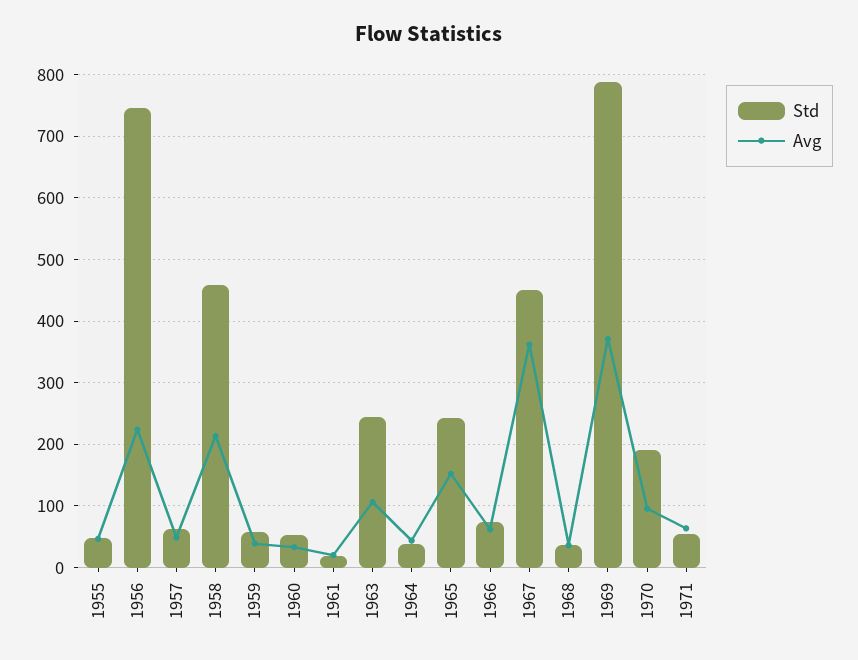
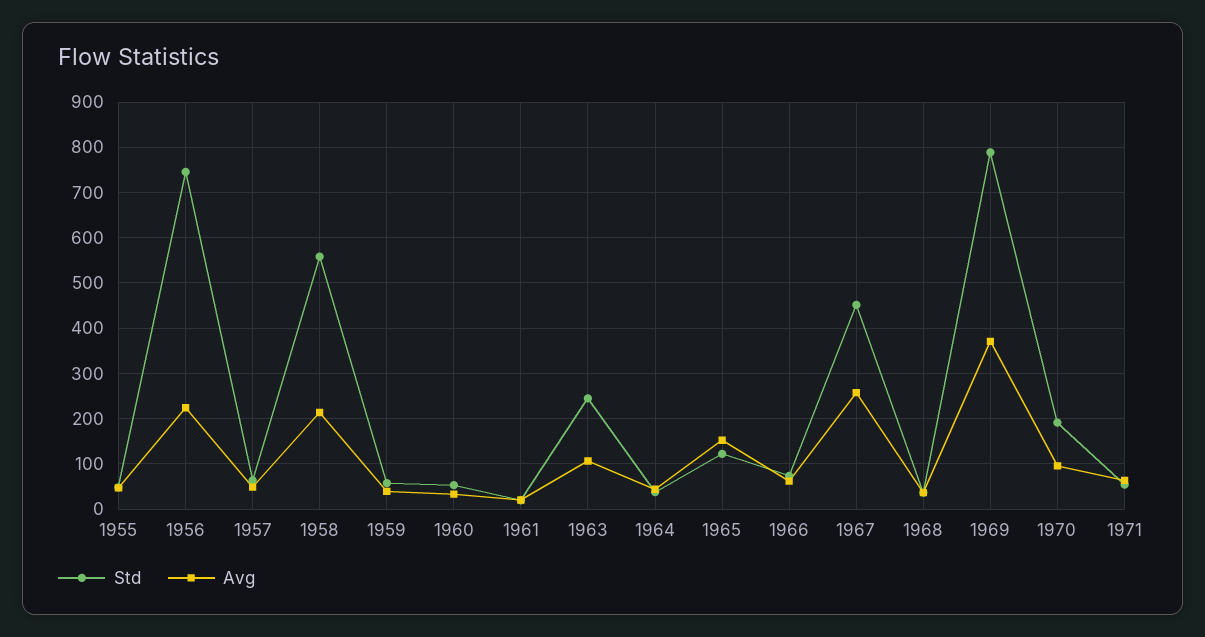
  {
    "Std": {
      "1955": 50,
      "1956": 750,
      "1957": 60,
-     "1958": 460,
+     "1958": 560,
      "1959": 60,
      "1960": 50,
      "1961": 20,
      "1963": 240,
      "1964": 40,
-     "1965": 240,
+     "1965": 120,
      "1966": 70,
      "1967": 450,
      "1968": 40,
      "1969": 790,
      "1970": 190,
      "1971": 50
    },
    "Avg": {
      "1955": 50,
      "1956": 220,
      "1957": 50,
      "1958": 210,
      "1959": 40,
      "1960": 30,
      "1961": 20,
      "1963": 110,
      "1964": 40,
      "1965": 150,
      "1966": 60,
-     "1967": 360,
+     "1967": 260,
      "1968": 40,
      "1969": 370,
      "1970": 100,
      "1971": 60
    }
  }

